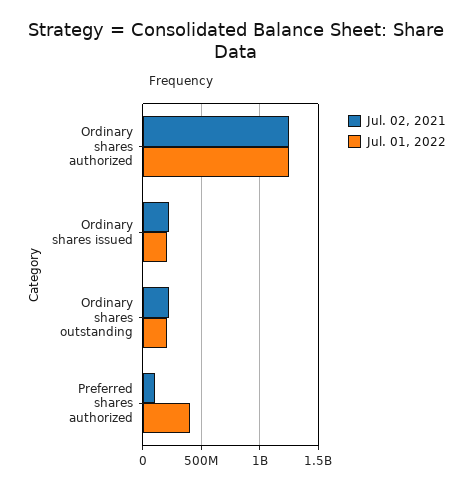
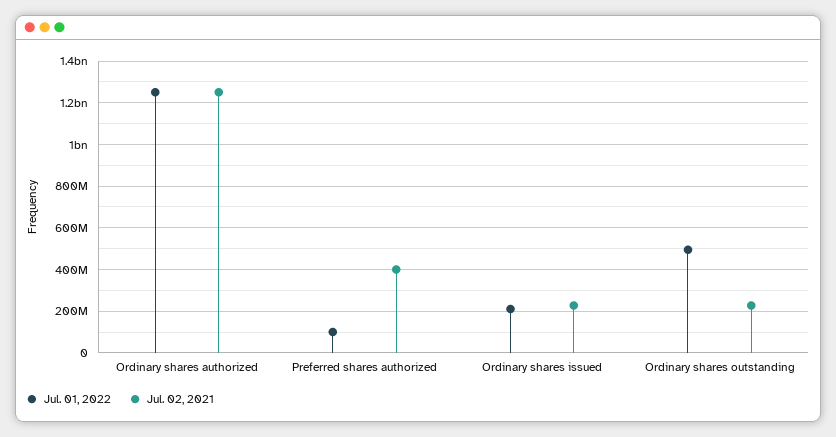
  {
    "Jul. 02, 2021": {
      "Ordinary shares authorized": 1250000000,
      "Ordinary shares issued": 250000000,
      "Ordinary shares outstanding": 250000000,
-     "Preferred shares authorized": 100000000
+     "Preferred shares authorized": 400000000
    },
    "Jul. 01, 2022": {
      "Ordinary shares authorized": 1250000000,
      "Ordinary shares issued": 200000000,
-     "Ordinary shares outstanding": 200000000,
+     "Ordinary shares outstanding": 500000000,
-     "Preferred shares authorized": 400000000
+     "Preferred shares authorized": 100000000
    }
  }

